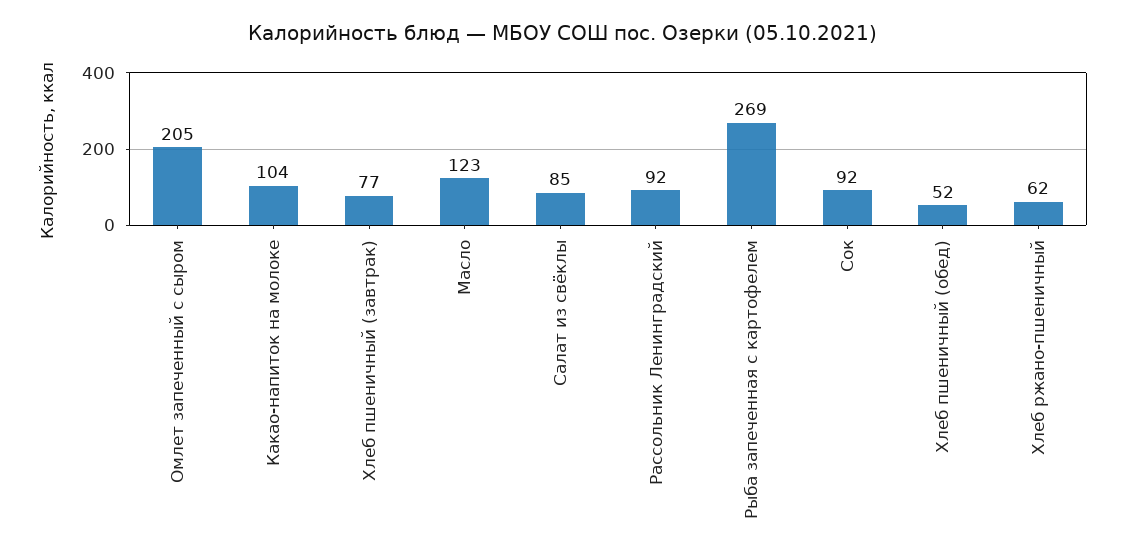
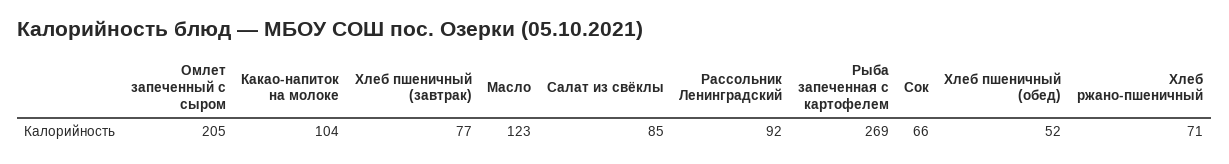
  {
    "Омлет запеченный с сыром": 205,
    "Какао-напиток на молоке": 104,
    "Хлеб пшеничный (завтрак)": 77,
    "Масло": 123,
    "Салат из свёклы": 85,
    "Рассольник Ленинградский": 92,
    "Рыба запеченная с картофелем": 269,
-   "Сок": 92,
+   "Сок": 66,
    "Хлеб пшеничный (обед)": 52,
-   "Хлеб ржано-пшеничный": 62
+   "Хлеб ржано-пшеничный": 71
  }

